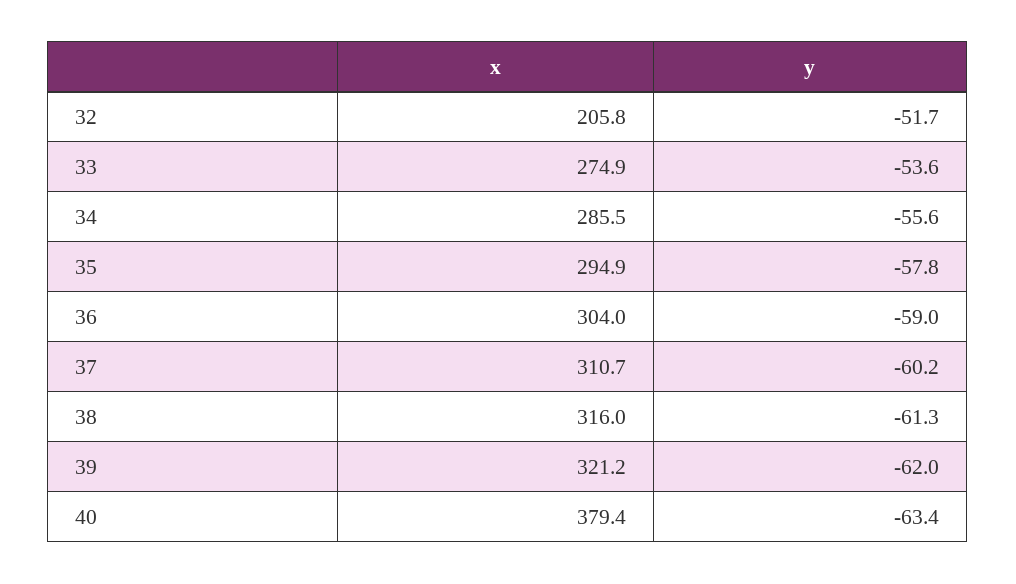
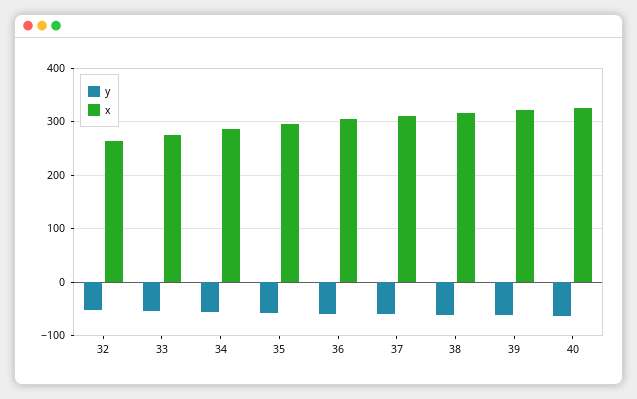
  {
    "x": {
-     "32": 205.8,
+     "32": 260,
      "33": 274.9,
      "34": 285.5,
      "35": 294.9,
      "36": 304,
      "37": 310.7,
      "38": 316,
      "39": 321.2,
-     "40": 379.4
+     "40": 320
    },
    "y": {
      "32": -51.7,
      "33": -53.6,
      "34": -55.6,
      "35": -57.8,
      "36": -59,
      "37": -60.2,
      "38": -61.3,
      "39": -62,
      "40": -63.4
    }
  }

